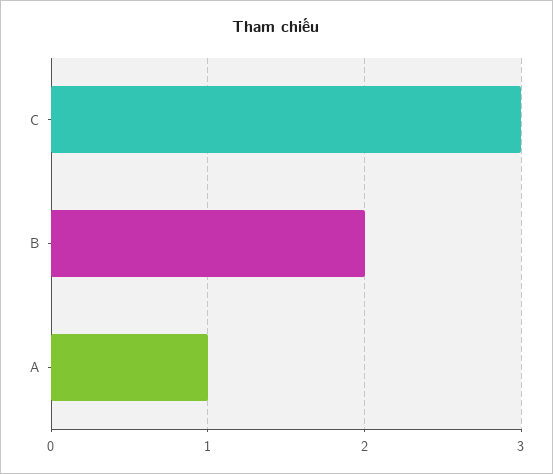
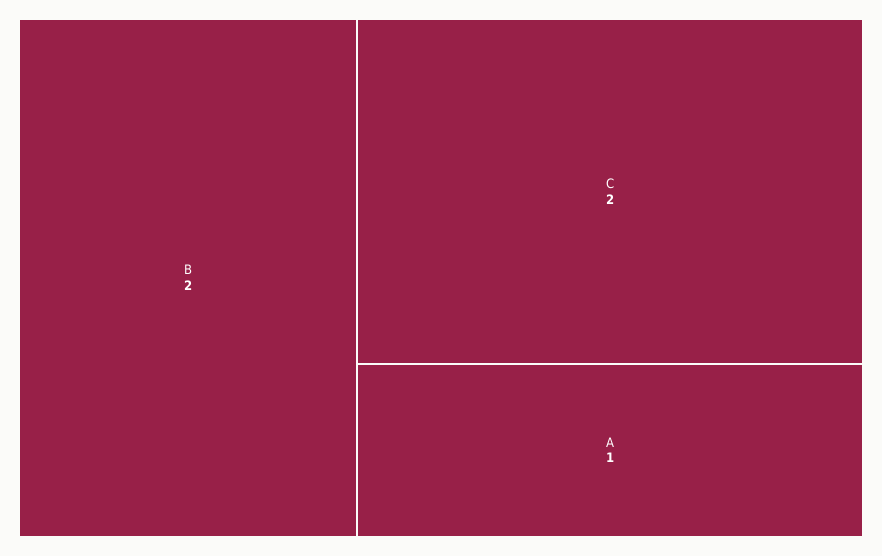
  {
-   "C": 3,
+   "C": 2,
    "B": 2,
    "A": 1
  }

